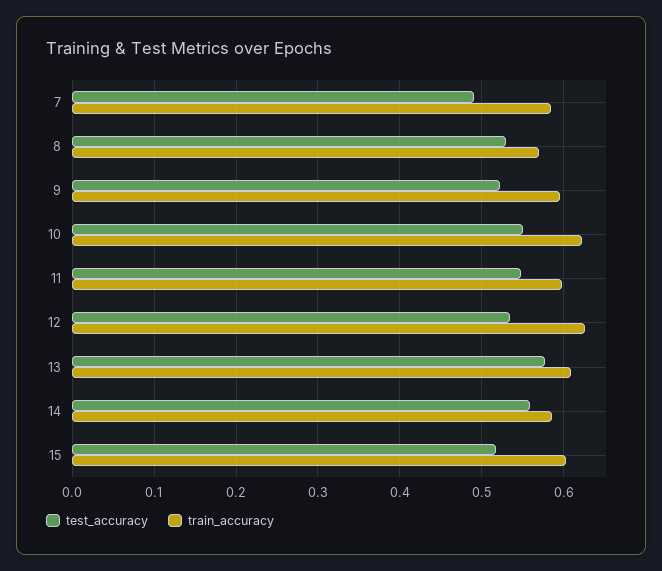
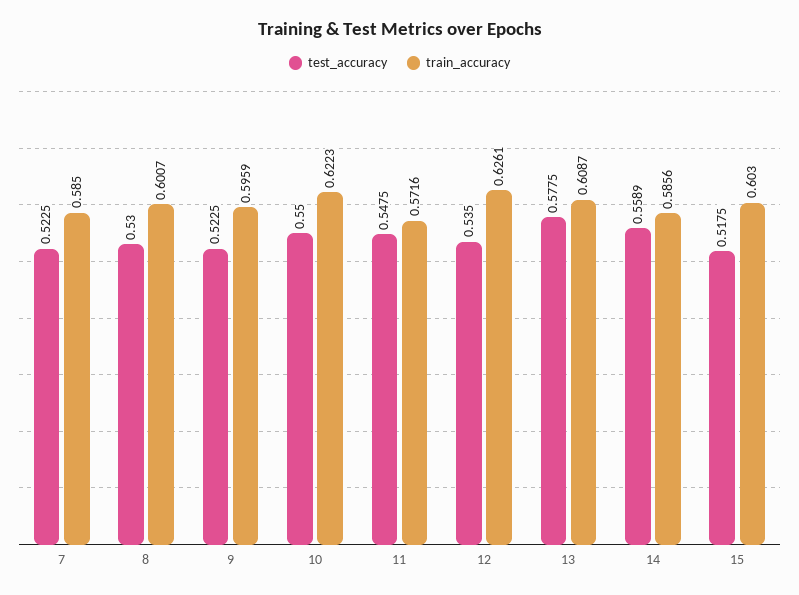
  {
    "test_accuracy": {
-     "7": 0.49,
+     "7": 0.5225,
      "8": 0.53,
      "9": 0.5225,
      "10": 0.55,
      "11": 0.5475,
      "12": 0.535,
      "13": 0.5775,
      "14": 0.5589,
      "15": 0.5175
    },
    "train_accuracy": {
      "7": 0.585,
-     "8": 0.57,
+     "8": 0.6007,
      "9": 0.5959,
      "10": 0.6223,
-     "11": 0.6,
+     "11": 0.5716,
      "12": 0.6261,
      "13": 0.6087,
      "14": 0.5856,
      "15": 0.603
    }
  }

